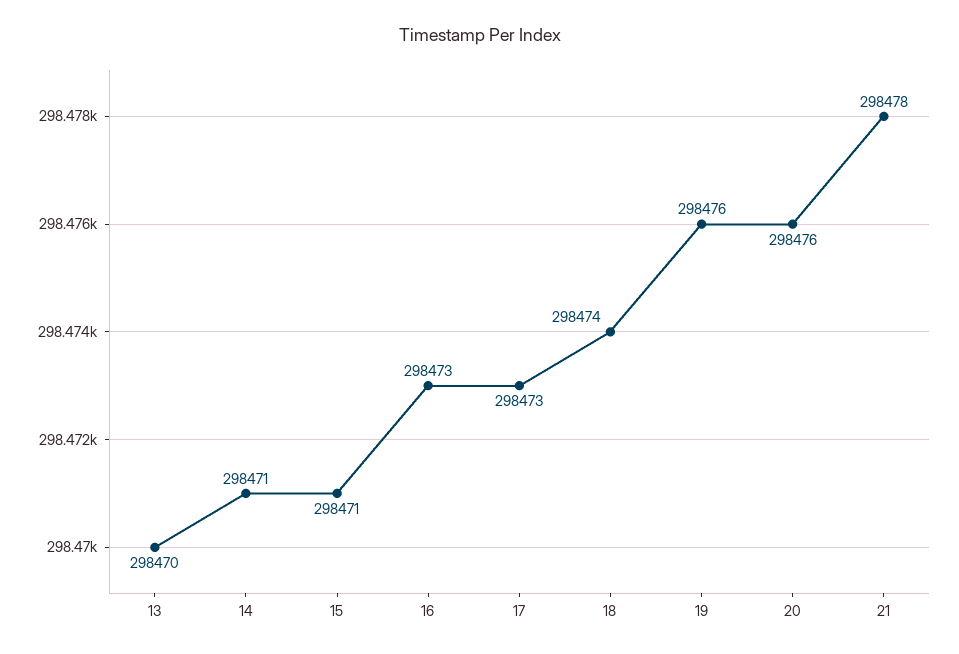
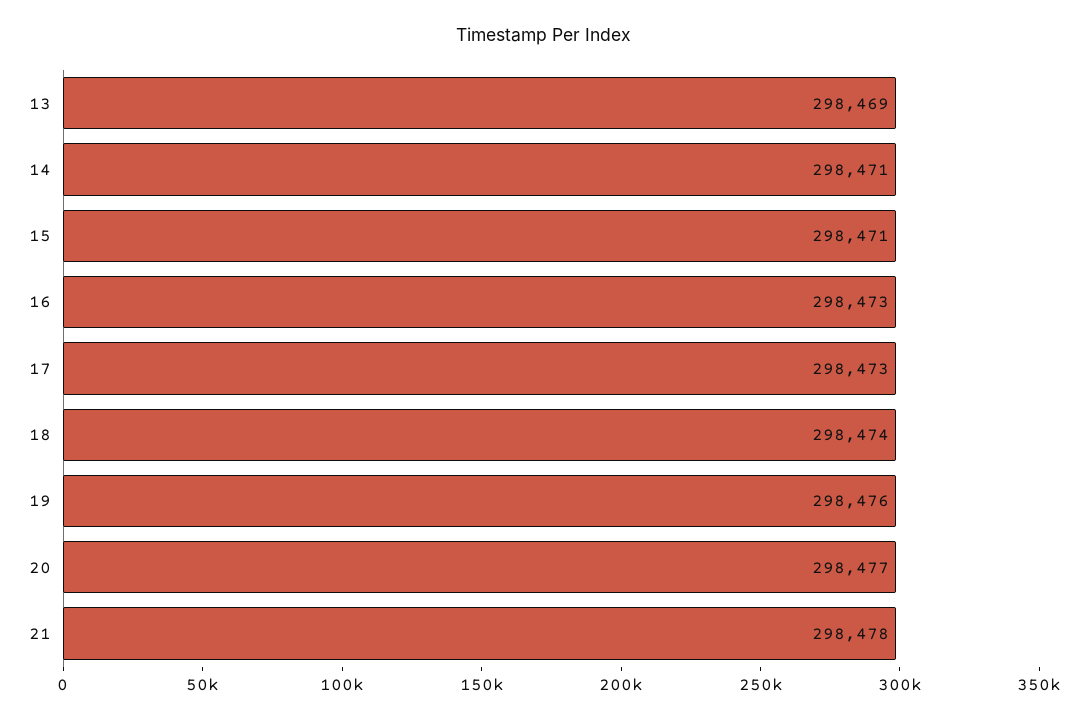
  {
-   "13": 298470,
+   "13": 298469,
    "14": 298471,
    "15": 298471,
    "16": 298473,
    "17": 298473,
    "18": 298474,
    "19": 298476,
-   "20": 298476,
+   "20": 298477,
    "21": 298478
  }

